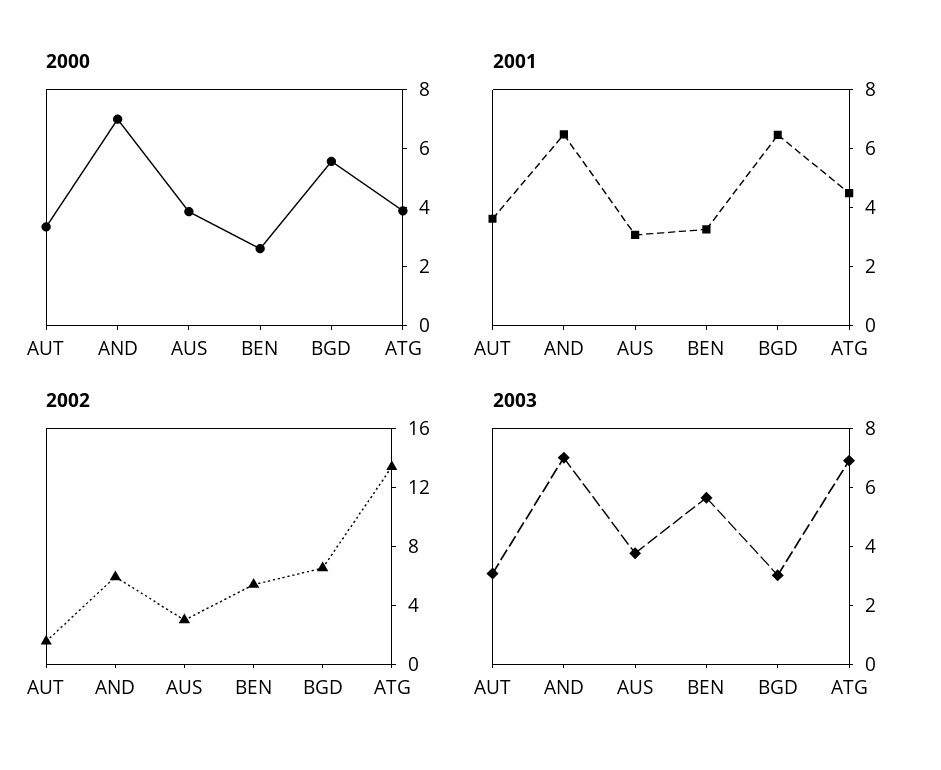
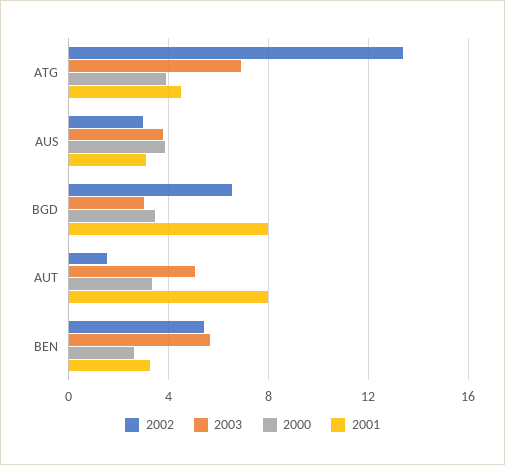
  {
    "2000": {
      "AUT": 3.5,
-     "AND": 7,
      "AUS": 4,
      "BEN": 2.5,
-     "BGD": 5.5,
+     "BGD": 3.5,
      "ATG": 4
    },
    "2001": {
-     "AUT": 3.5,
+     "AUT": 8,
-     "AND": 6.5,
      "AUS": 3,
      "BEN": 3.5,
-     "BGD": 6.5,
+     "BGD": 8,
      "ATG": 4.5
    },
    "2002": {
      "AUT": 1.5,
-     "AND": 6,
      "AUS": 3,
      "BEN": 5.5,
      "BGD": 6.5,
      "ATG": 13.5
    },
    "2003": {
-     "AUT": 3,
+     "AUT": 5,
-     "AND": 7,
      "AUS": 4,
      "BEN": 5.5,
      "BGD": 3,
      "ATG": 7
    }
  }

